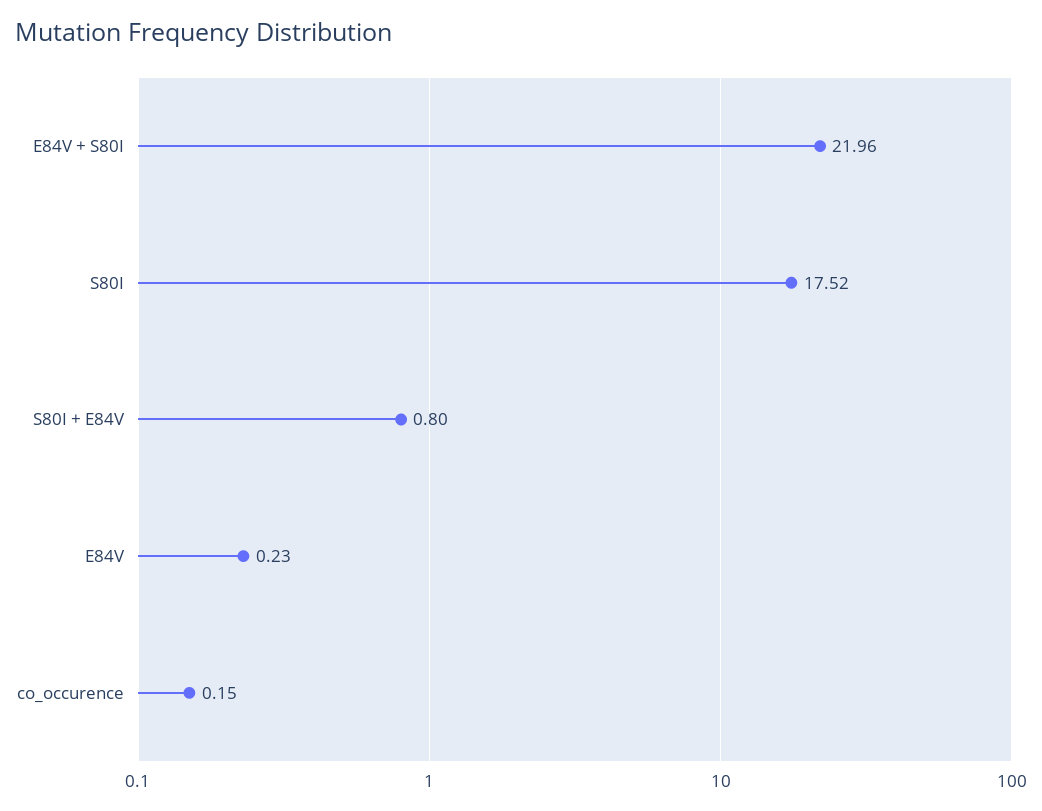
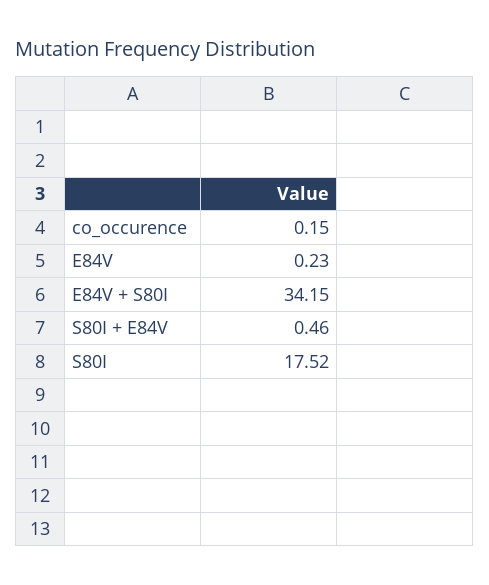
  {
-   "E84V + S80I": 21.96,
+   "E84V + S80I": 34.15,
    "S80I": 17.52,
-   "S80I + E84V": 0.8,
+   "S80I + E84V": 0.46,
    "E84V": 0.23,
    "co_occurence": 0.15
  }

